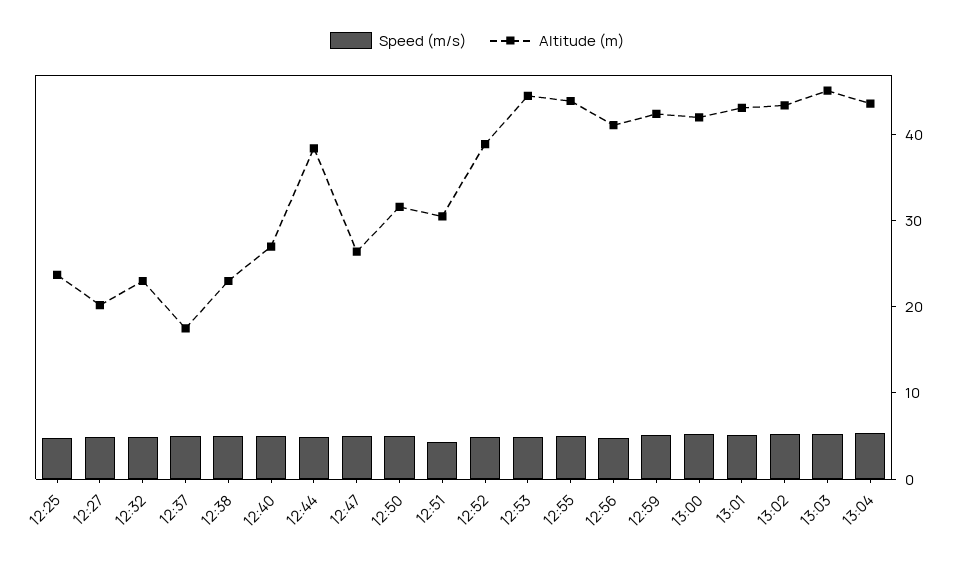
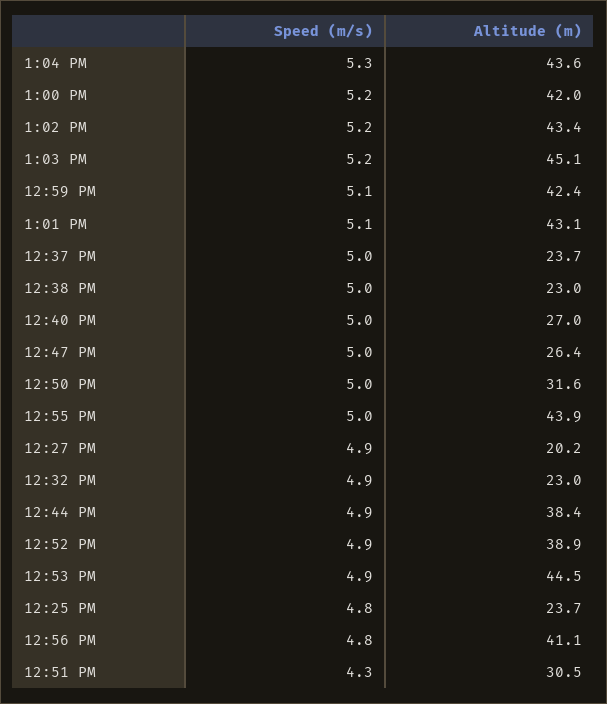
  {
    "Speed (m/s)": {
      "12:25": 4.8,
      "12:27": 4.9,
      "12:32": 4.9,
      "12:37": 5,
      "12:38": 5,
      "12:40": 5,
      "12:44": 4.9,
      "12:47": 5,
      "12:50": 5,
      "12:51": 4.3,
      "12:52": 4.9,
      "12:53": 4.9,
      "12:55": 5,
      "12:56": 4.8,
      "12:59": 5.1,
      "13:00": 5.2,
      "13:01": 5.1,
      "13:02": 5.2,
      "13:03": 5.2,
      "13:04": 5.3
    },
    "Altitude (m)": {
      "12:25": 23.7,
      "12:27": 20.2,
      "12:32": 23,
-     "12:37": 18,
+     "12:37": 23.7,
      "12:38": 23,
      "12:40": 27,
      "12:44": 38.4,
      "12:47": 26.4,
      "12:50": 31.6,
      "12:51": 30.5,
      "12:52": 38.9,
      "12:53": 44.5,
      "12:55": 43.9,
      "12:56": 41.1,
      "12:59": 42.4,
      "13:00": 42,
      "13:01": 43.1,
      "13:02": 43.4,
      "13:03": 45.1,
      "13:04": 43.6
    }
  }

